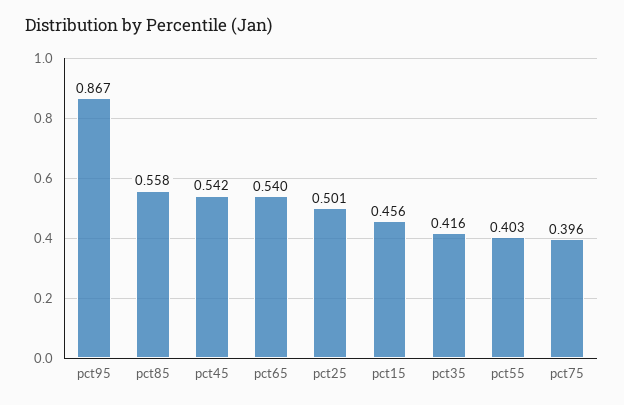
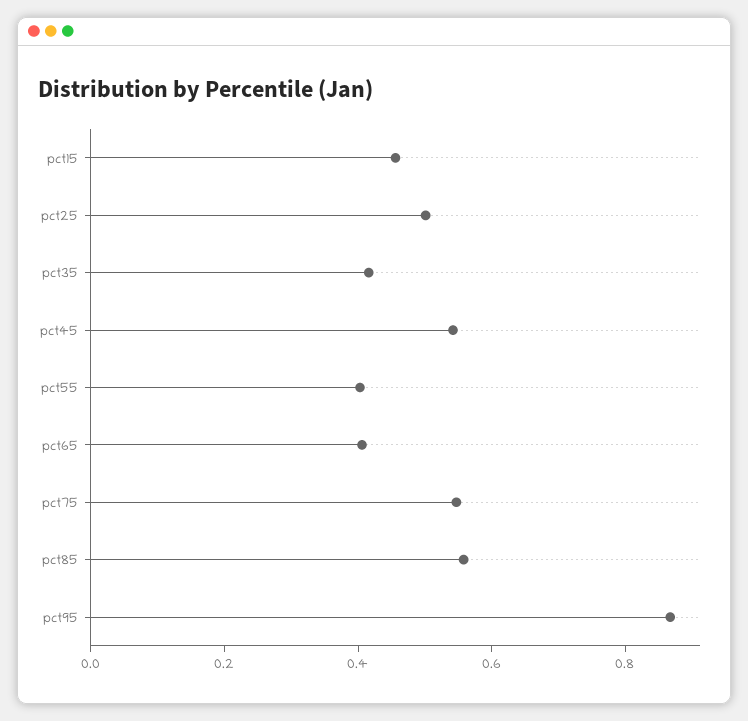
  {
    "pct95": 0.867,
    "pct85": 0.558,
    "pct45": 0.542,
-   "pct65": 0.54,
+   "pct65": 0.4,
    "pct25": 0.501,
    "pct15": 0.456,
    "pct35": 0.416,
    "pct55": 0.403,
-   "pct75": 0.396
+   "pct75": 0.55
  }

